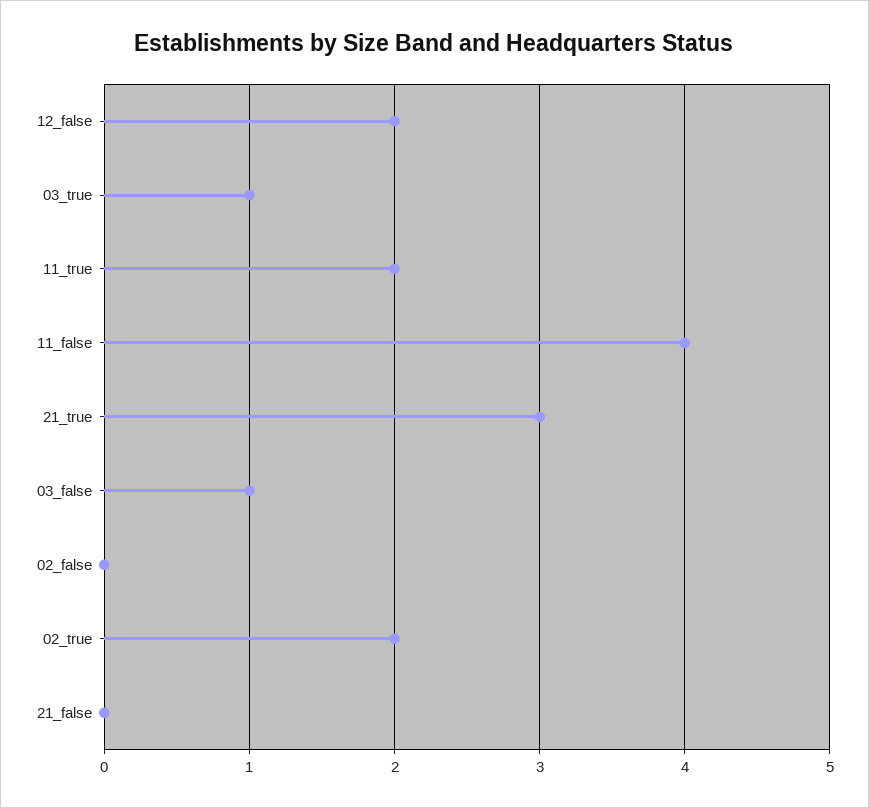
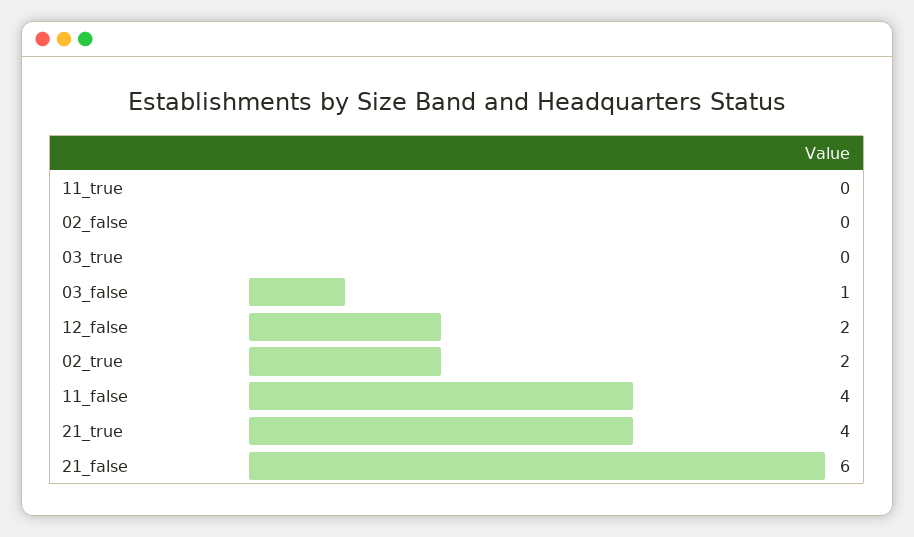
  {
    "12_false": 2,
-   "03_true": 1,
+   "03_true": 0,
-   "11_true": 2,
+   "11_true": 0,
    "11_false": 4,
-   "21_true": 3,
+   "21_true": 4,
    "03_false": 1,
    "02_false": 0,
    "02_true": 2,
-   "21_false": 0
+   "21_false": 6
  }

